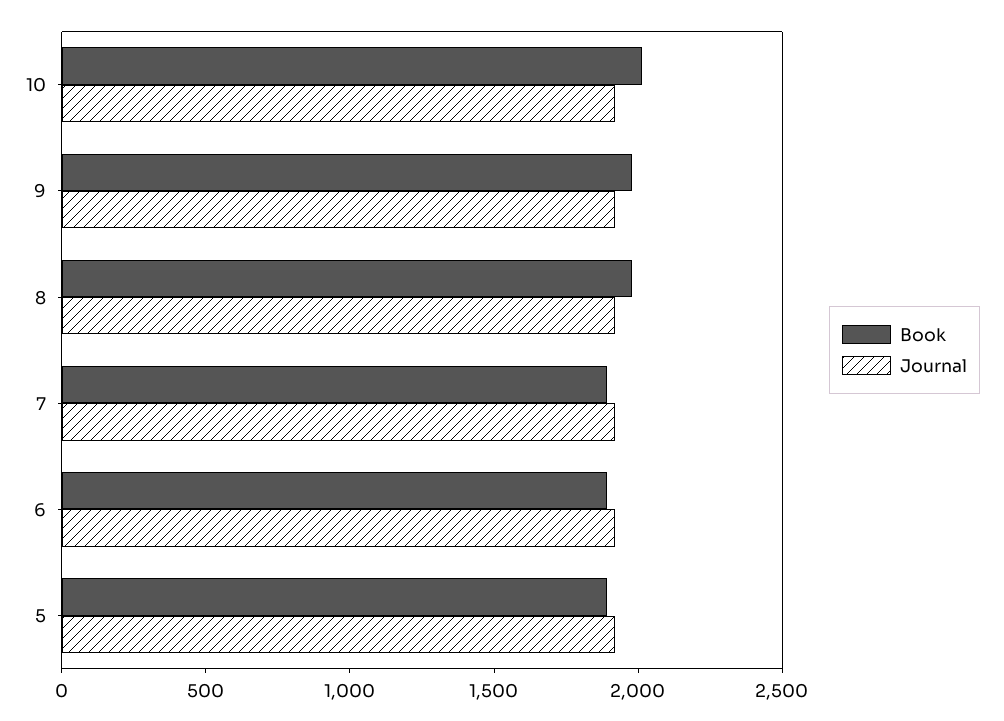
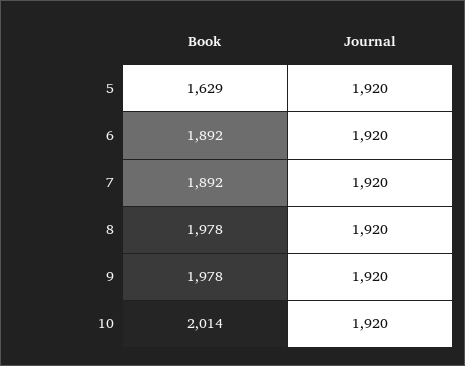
  {
    "Book": {
      "10": 2014,
      "9": 1978,
      "8": 1978,
      "7": 1892,
      "6": 1892,
-     "5": 1900
+     "5": 1629
    },
    "Journal": {
      "10": 1920,
      "9": 1920,
      "8": 1920,
      "7": 1920,
      "6": 1920,
      "5": 1920
    }
  }

